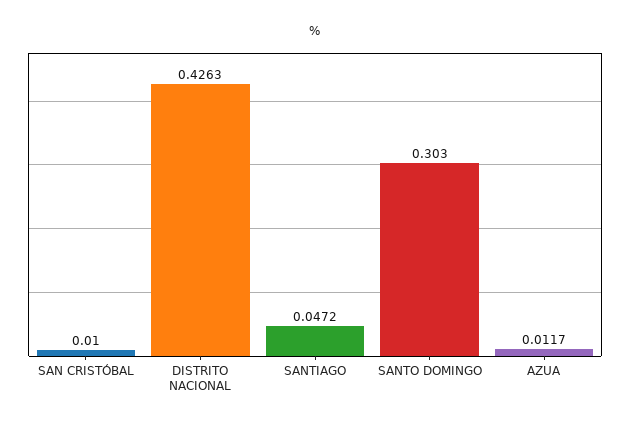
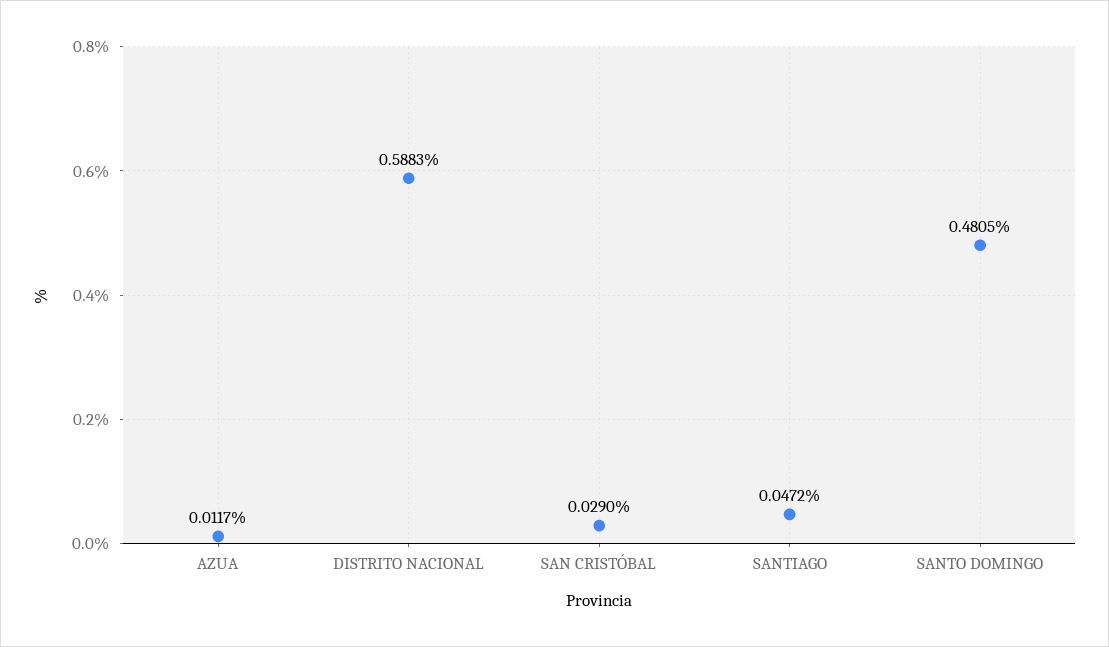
  {
-   "SAN CRISTÓBAL": 0.01,
+   "SAN CRISTÓBAL": 0.029,
-   "DISTRITO NACIONAL": 0.4263,
+   "DISTRITO NACIONAL": 0.5883,
    "SANTIAGO": 0.0472,
-   "SANTO DOMINGO": 0.303,
+   "SANTO DOMINGO": 0.4805,
    "AZUA": 0.0117
  }

